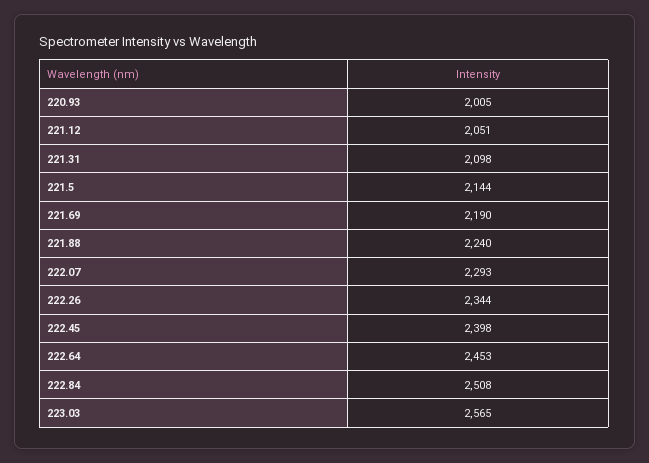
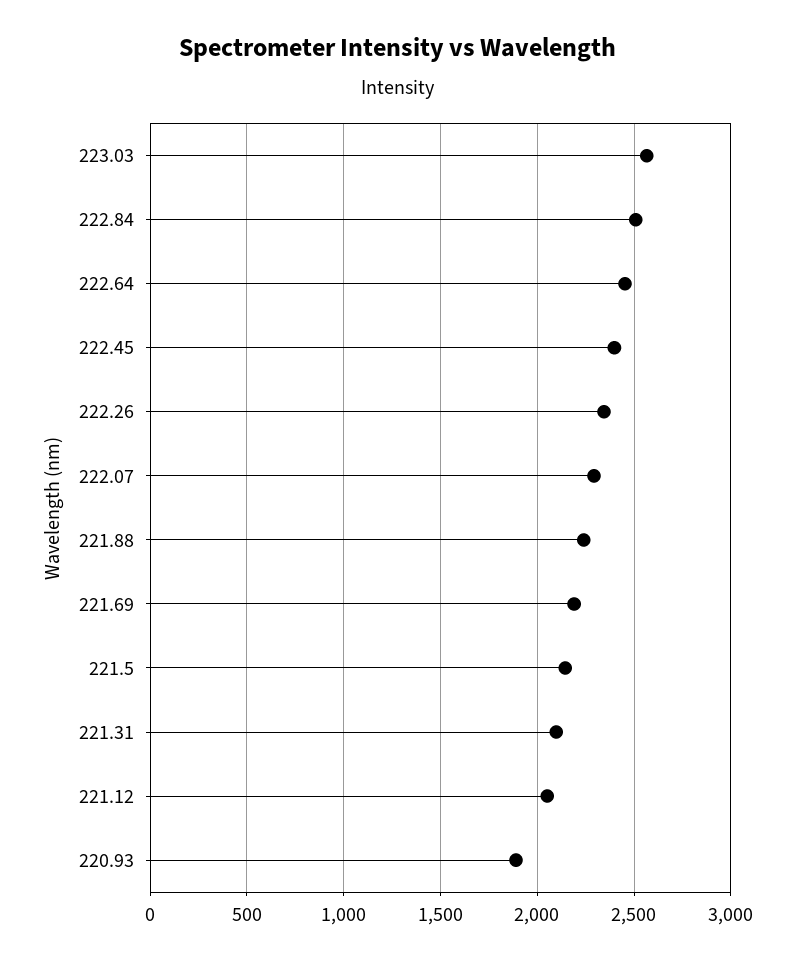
  {
-   "220.93": 2005,
+   "220.93": 1900,
    "221.12": 2051,
    "221.31": 2098,
    "221.5": 2144,
    "221.69": 2190,
    "221.88": 2240,
    "222.07": 2293,
    "222.26": 2344,
    "222.45": 2398,
    "222.64": 2453,
    "222.84": 2508,
    "223.03": 2565
  }

